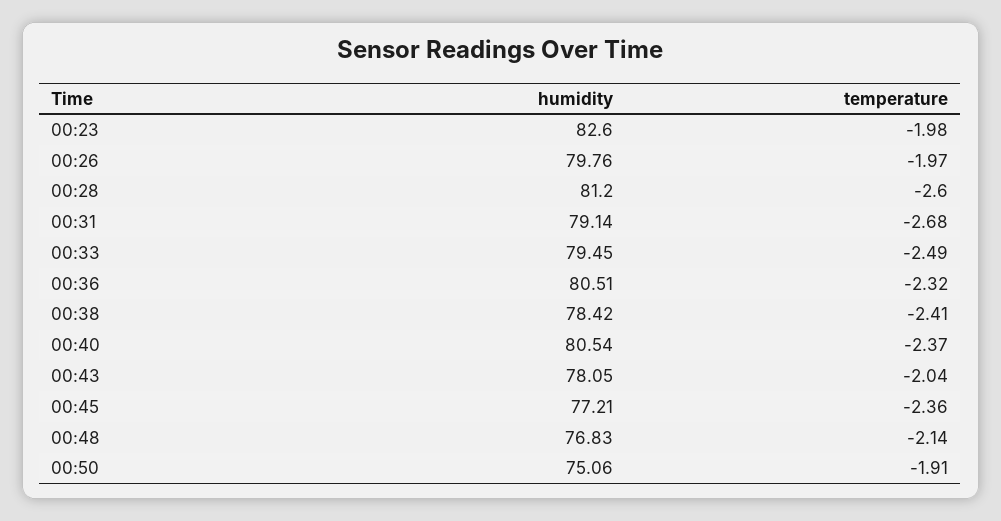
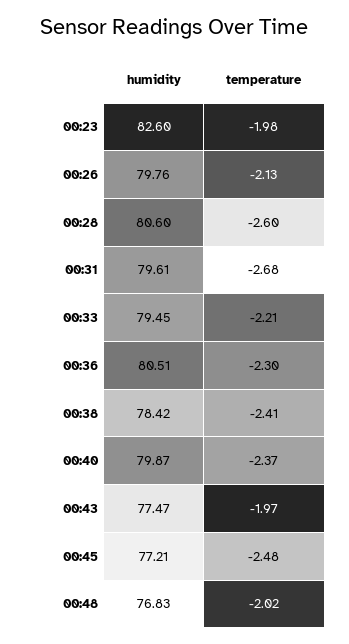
  {
    "humidity": {
      "00:23": 82.6,
      "00:26": 79.76,
-     "00:28": 81.2,
+     "00:28": 80.6,
-     "00:31": 79.14,
+     "00:31": 79.61,
      "00:33": 79.45,
      "00:36": 80.51,
      "00:38": 78.42,
-     "00:40": 80.54,
+     "00:40": 79.87,
-     "00:43": 78.05,
+     "00:43": 77.47,
      "00:45": 77.21,
-     "00:48": 76.83,
+     "00:48": 76.83
-     "00:50": 75.06
    },
    "temperature": {
      "00:23": -1.98,
-     "00:26": -1.97,
+     "00:26": -2.13,
      "00:28": -2.6,
      "00:31": -2.68,
-     "00:33": -2.49,
+     "00:33": -2.21,
-     "00:36": -2.32,
+     "00:36": -2.3,
      "00:38": -2.41,
      "00:40": -2.37,
-     "00:43": -2.04,
+     "00:43": -1.97,
-     "00:45": -2.36,
+     "00:45": -2.48,
-     "00:48": -2.14,
+     "00:48": -2.02
-     "00:50": -1.91
    }
  }

